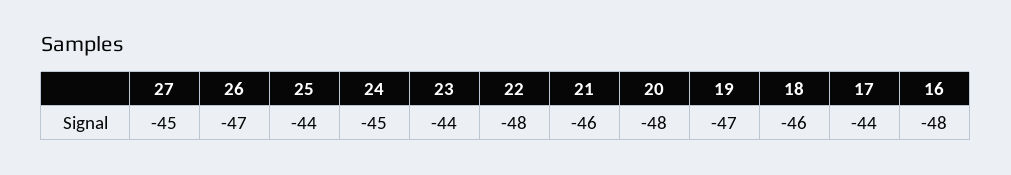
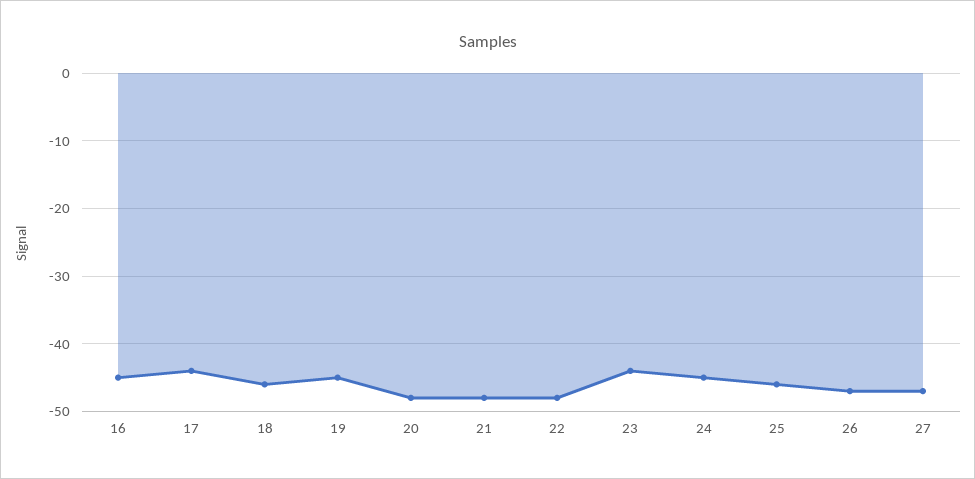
  {
-   "27": -45,
+   "27": -47,
    "26": -47,
-   "25": -44,
+   "25": -46,
    "24": -45,
    "23": -44,
    "22": -48,
-   "21": -46,
+   "21": -48,
    "20": -48,
-   "19": -47,
+   "19": -45,
    "18": -46,
    "17": -44,
-   "16": -48
+   "16": -45
  }

